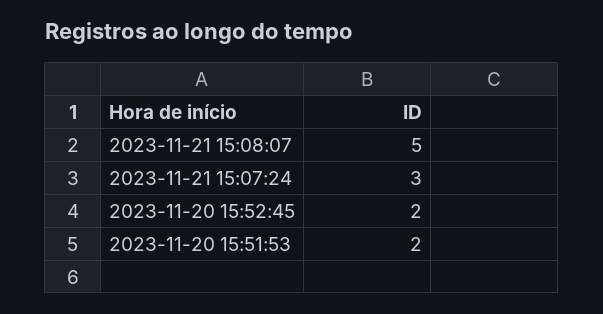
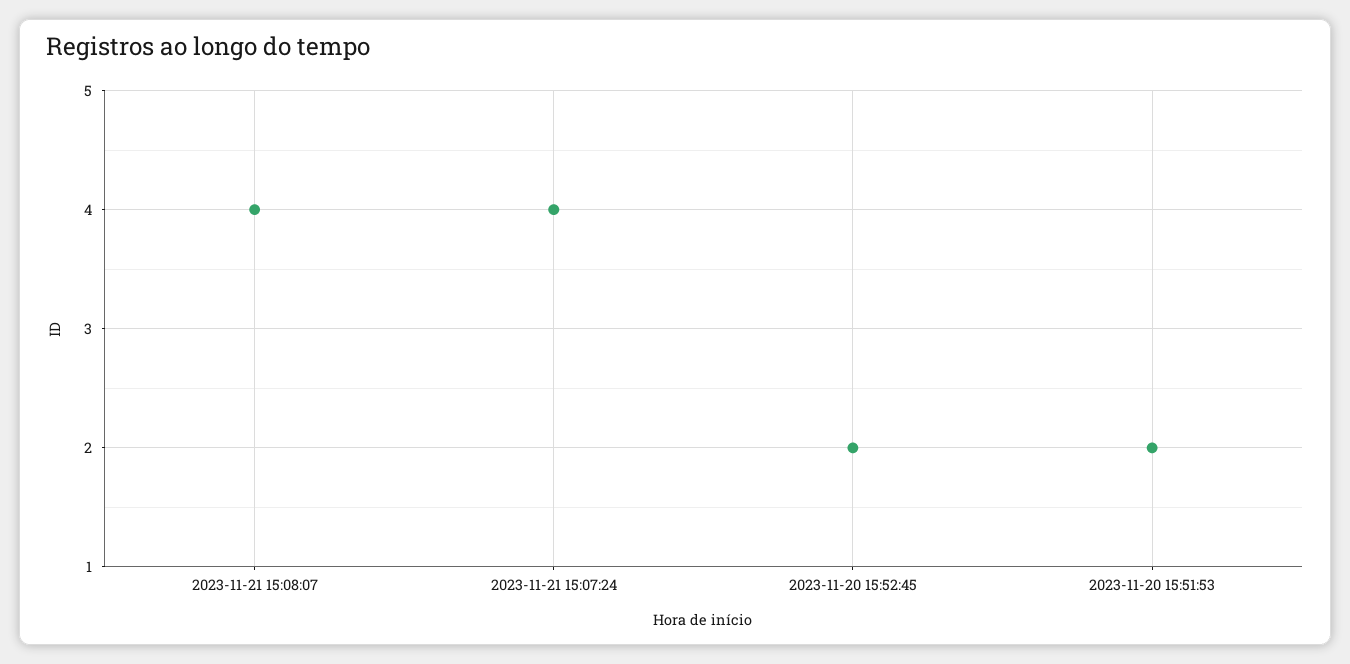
  {
-   "2023-11-21 15:08:07": 5,
+   "2023-11-21 15:08:07": 4,
-   "2023-11-21 15:07:24": 3,
+   "2023-11-21 15:07:24": 4,
    "2023-11-20 15:52:45": 2,
    "2023-11-20 15:51:53": 2
  }

